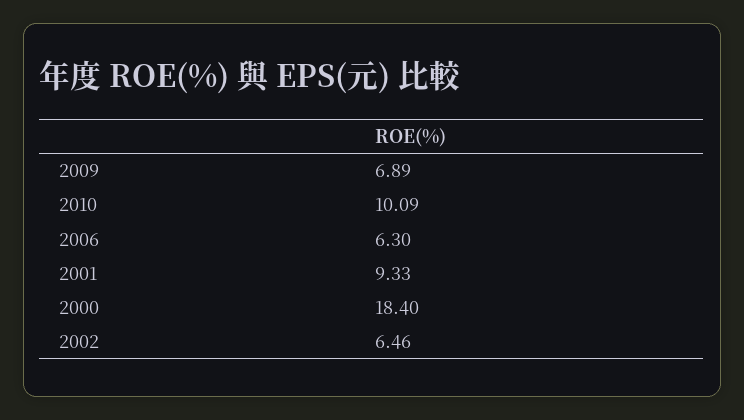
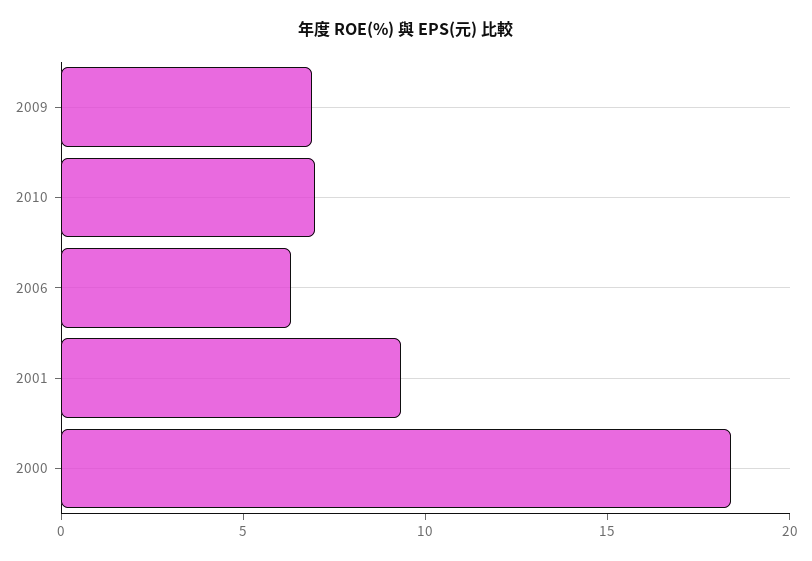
  {
    "2009": 6.89,
-   "2010": 10.09,
+   "2010": 7,
    "2006": 6.3,
    "2001": 9.33,
-   "2000": 18.4,
+   "2000": 18.4
-   "2002": 6.46
  }

